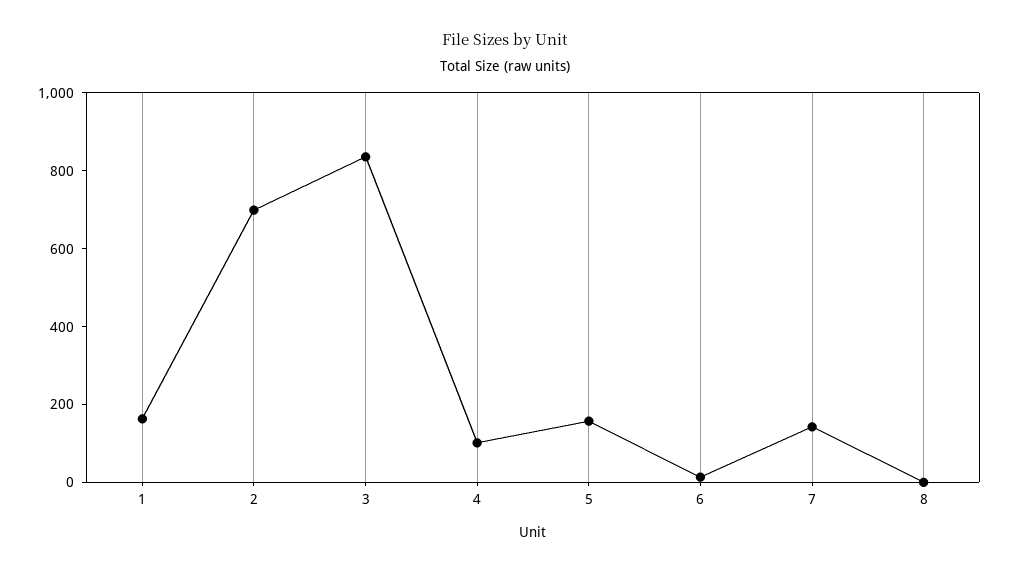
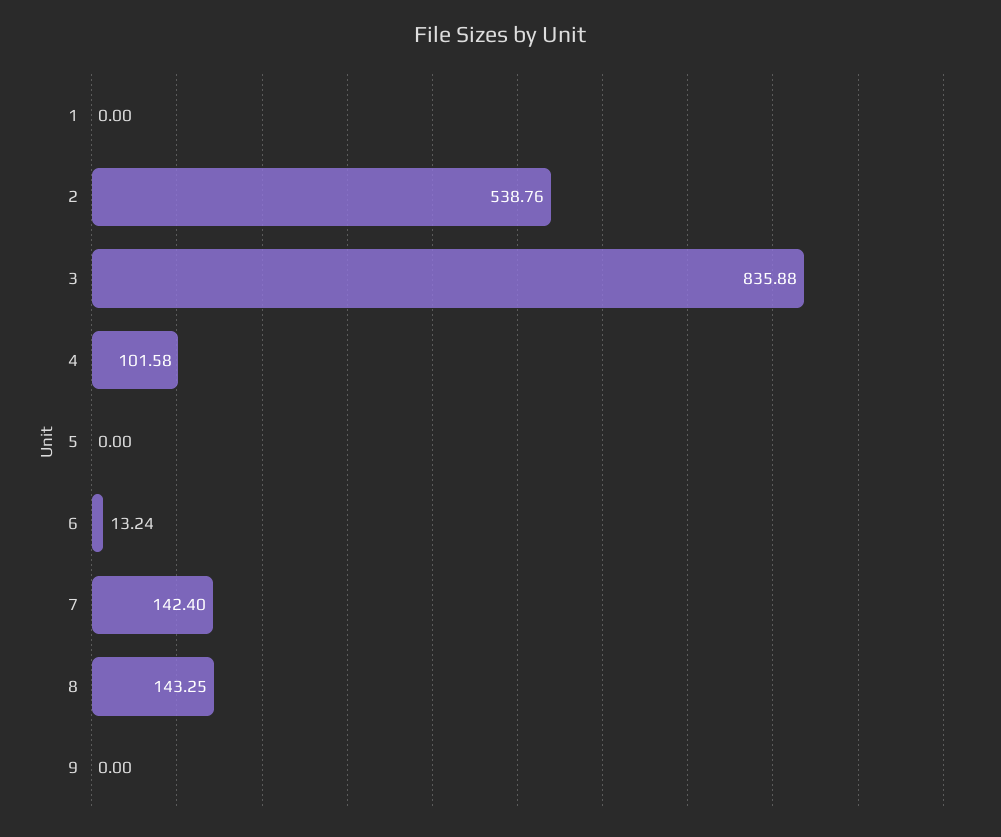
  {
-   "1": 150,
+   "1": 0,
-   "2": 700,
+   "2": 538.76,
    "3": 835.88,
    "4": 101.58,
-   "5": 150,
+   "5": 0,
    "6": 13.24,
    "7": 142.4,
-   "8": 0
+   "8": 143.25,
+   "9": 0
  }

